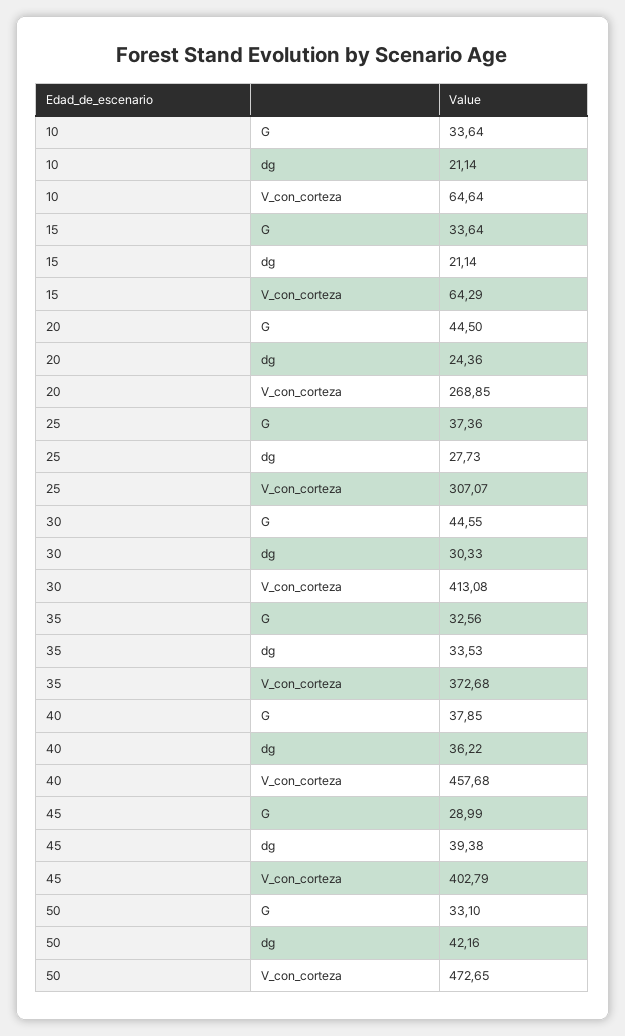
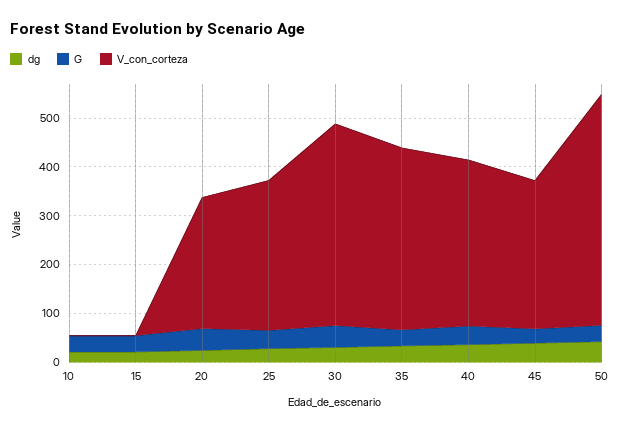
  {
    "G": {
      "10": 33.64,
      "15": 33.64,
      "20": 44.5,
      "25": 37.36,
      "30": 44.55,
      "35": 32.56,
      "40": 37.85,
      "45": 28.99,
      "50": 33.1
    },
    "dg": {
      "10": 21.14,
      "15": 21.14,
      "20": 24.36,
      "25": 27.73,
      "30": 30.33,
      "35": 33.53,
      "40": 36.22,
      "45": 39.38,
      "50": 42.16
    },
    "V_con_corteza": {
-     "10": 64.64,
+     "10": 0,
-     "15": 64.29,
+     "15": 0,
      "20": 268.85,
      "25": 307.07,
      "30": 413.08,
      "35": 372.68,
-     "40": 457.68,
+     "40": 340,
-     "45": 402.79,
+     "45": 300,
      "50": 472.65
    }
  }

